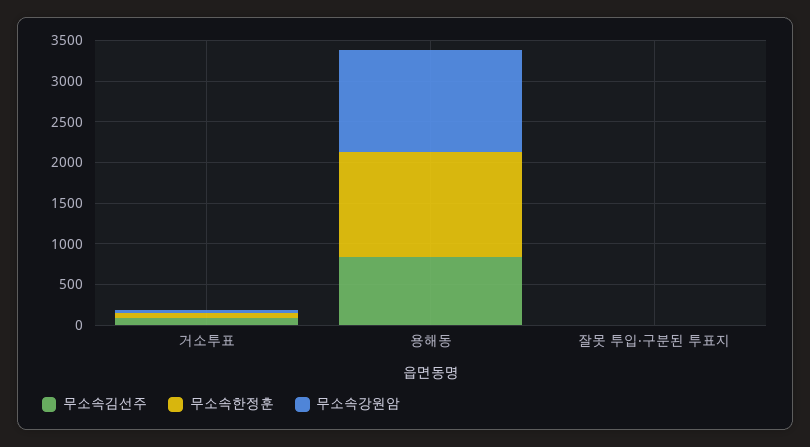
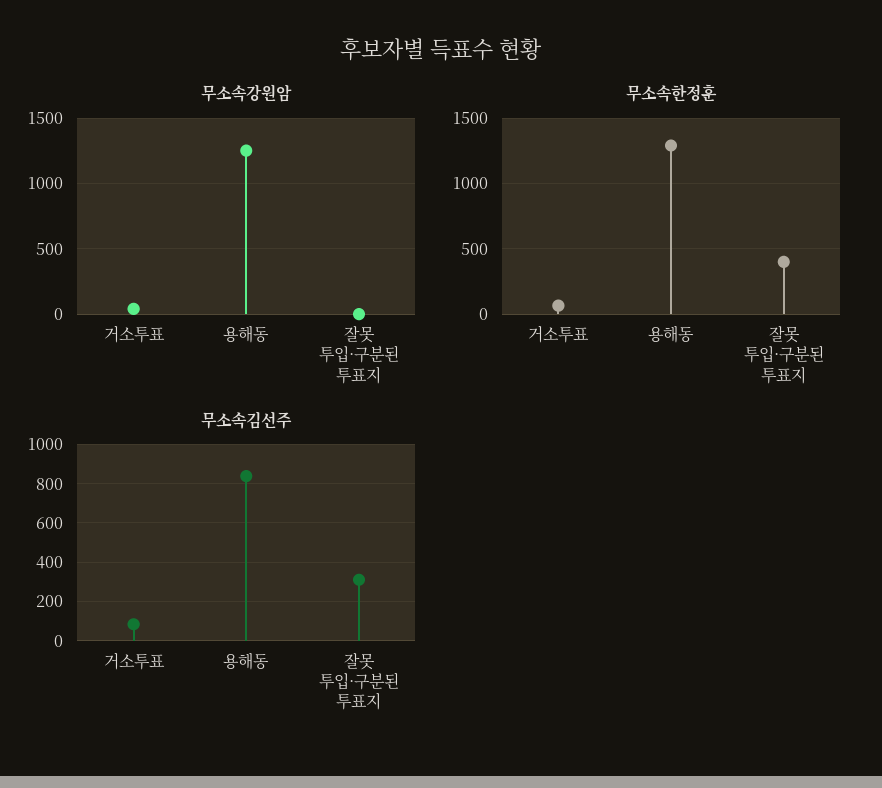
  {
    "무소속김선주": {
      "거소투표": 100,
      "용해동": 850,
-     "잘못 투입·구분된 투표지": 0
+     "잘못 투입·구분된 투표지": 300
    },
    "무소속한정훈": {
      "거소투표": 50,
      "용해동": 1300,
-     "잘못 투입·구분된 투표지": 0
+     "잘못 투입·구분된 투표지": 400
    },
    "무소속강원암": {
      "거소투표": 50,
      "용해동": 1250,
      "잘못 투입·구분된 투표지": 0
    }
  }

